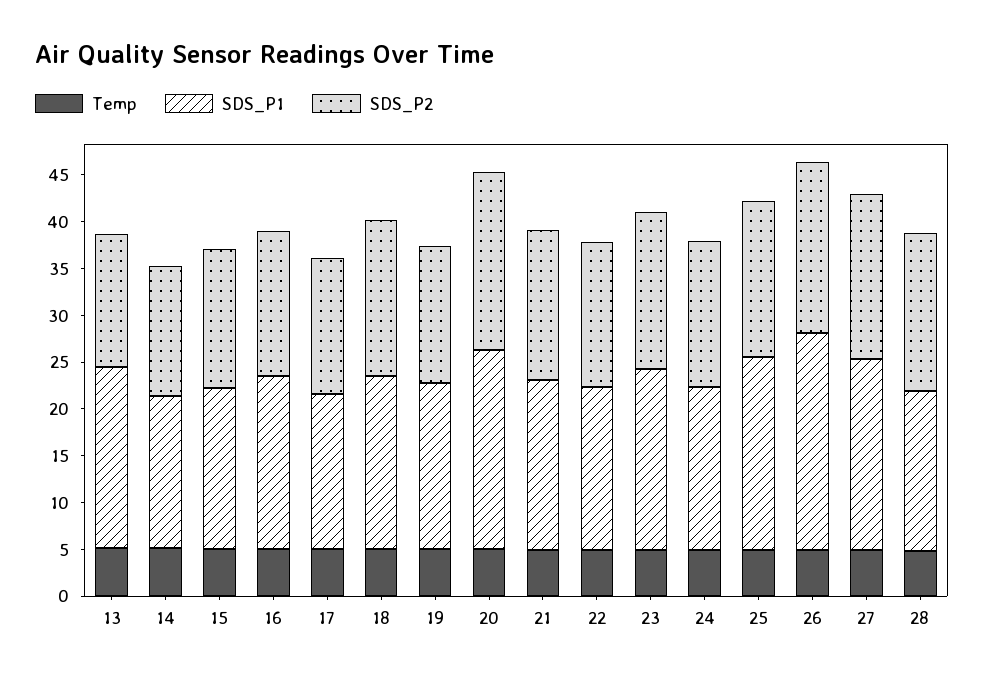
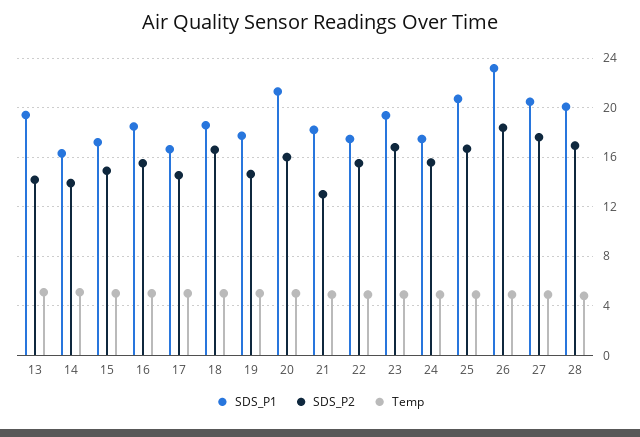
  {
    "Temp": {
      "13": 5,
      "14": 5,
      "15": 5,
      "16": 5,
      "17": 5,
      "18": 5,
      "19": 5,
      "20": 5,
      "21": 5,
      "22": 5,
      "23": 5,
      "24": 5,
      "25": 5,
      "26": 5,
      "27": 5,
      "28": 5
    },
    "SDS_P1": {
      "13": 19.5,
      "14": 16.5,
      "15": 17,
      "16": 18.5,
      "17": 16.5,
      "18": 18.5,
      "19": 17.5,
      "20": 21.5,
      "21": 18,
      "22": 17.5,
      "23": 19.5,
      "24": 17.5,
      "25": 20.5,
      "26": 23,
      "27": 20.5,
-     "28": 17
+     "28": 20
    },
    "SDS_P2": {
      "13": 14,
      "14": 14,
      "15": 15,
      "16": 15.5,
      "17": 14.5,
      "18": 16.5,
      "19": 14.5,
-     "20": 19,
+     "20": 16,
-     "21": 16,
+     "21": 13,
      "22": 15.5,
      "23": 17,
      "24": 15.5,
      "25": 16.5,
      "26": 18.5,
      "27": 17.5,
      "28": 17
    }
  }

